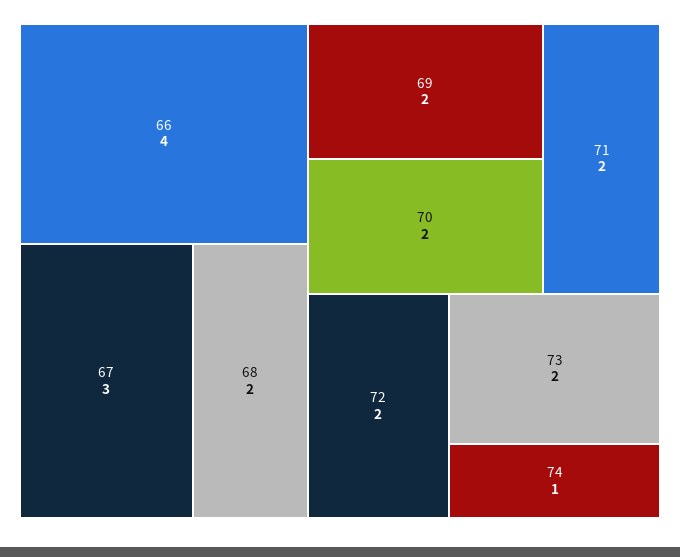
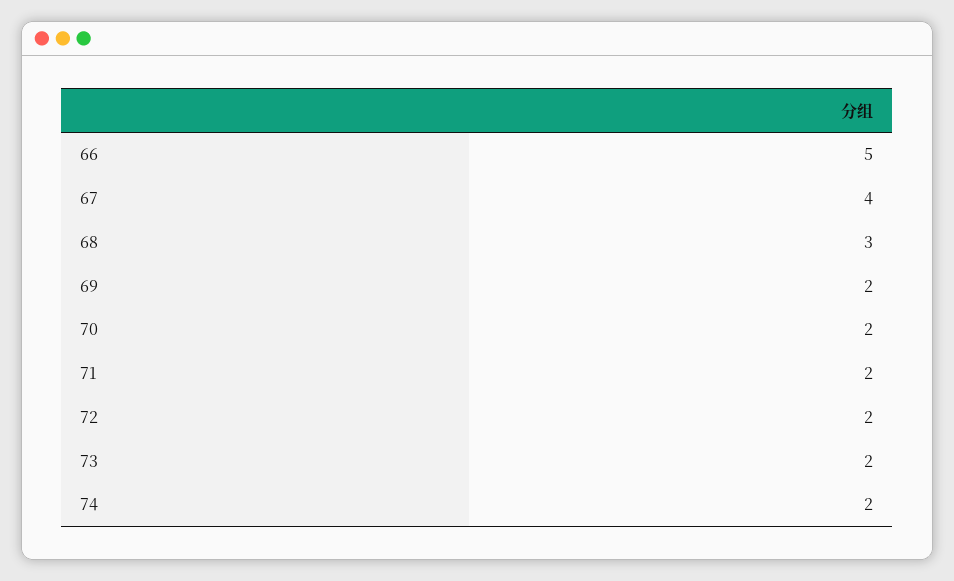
  {
-   "66": 4,
+   "66": 5,
-   "67": 3,
+   "67": 4,
-   "68": 2,
+   "68": 3,
    "69": 2,
    "70": 2,
    "71": 2,
    "72": 2,
    "73": 2,
-   "74": 1
+   "74": 2
  }

